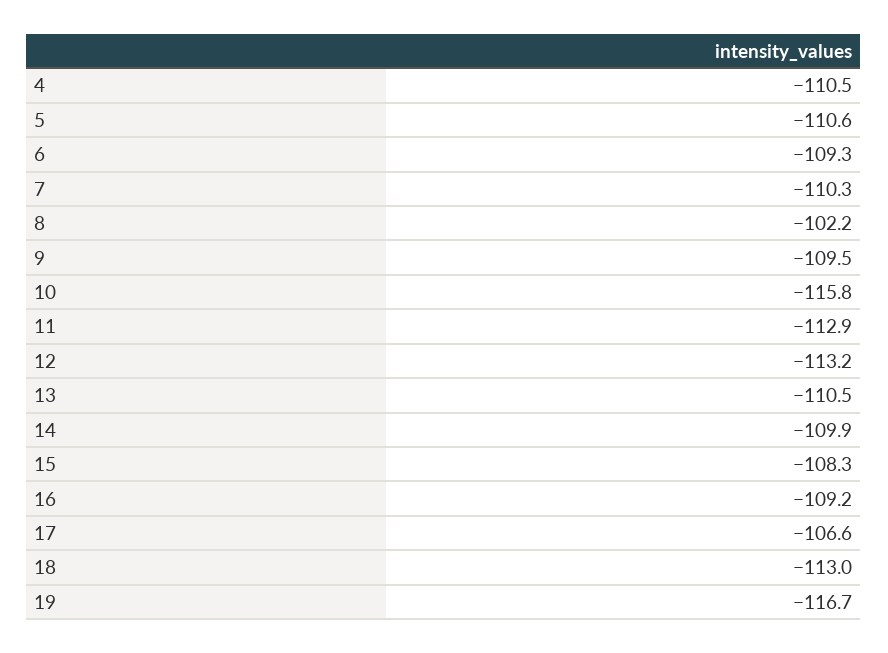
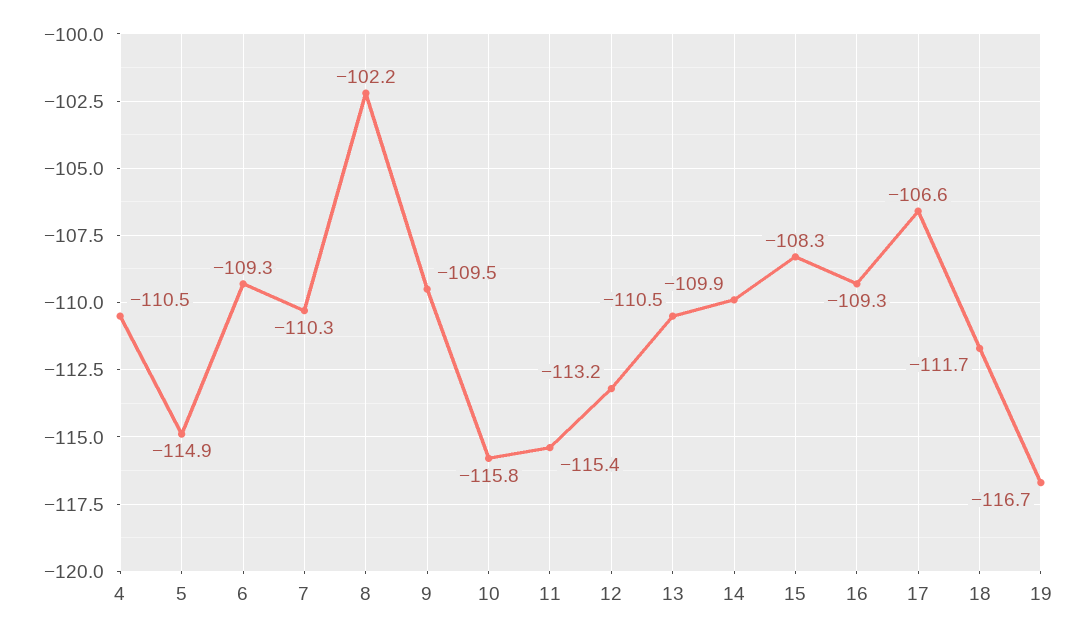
  {
    "4": -110.5,
-   "5": -110.6,
+   "5": -114.9,
    "6": -109.3,
    "7": -110.3,
    "8": -102.2,
    "9": -109.5,
    "10": -115.8,
-   "11": -112.9,
+   "11": -115.4,
    "12": -113.2,
    "13": -110.5,
    "14": -109.9,
    "15": -108.3,
-   "16": -109.2,
+   "16": -109.3,
    "17": -106.6,
-   "18": -113,
+   "18": -111.7,
    "19": -116.7
  }

